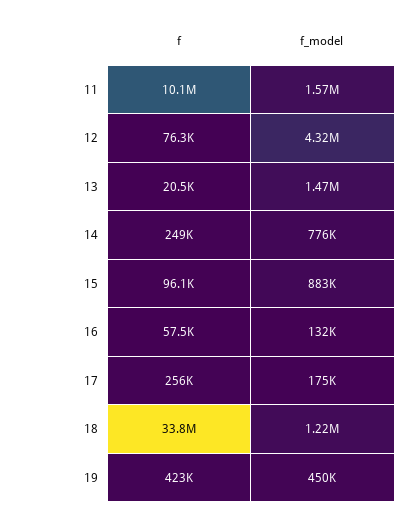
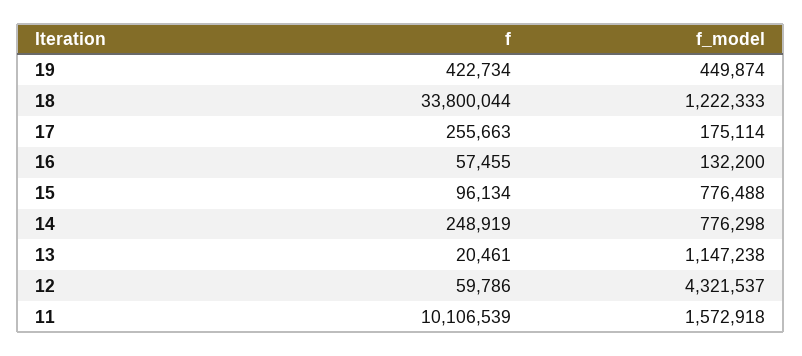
  {
    "f": {
      "11": 10106539,
-     "12": 76300,
+     "12": 59786,
      "13": 20461,
      "14": 248919,
      "15": 96134,
      "16": 57455,
      "17": 255663,
      "18": 33800044,
      "19": 422734
    },
    "f_model": {
      "11": 1572918,
      "12": 4321537,
-     "13": 1470000,
+     "13": 1147238,
      "14": 776298,
-     "15": 883000,
+     "15": 776488,
      "16": 132200,
      "17": 175114,
      "18": 1222333,
      "19": 449874
    }
  }

